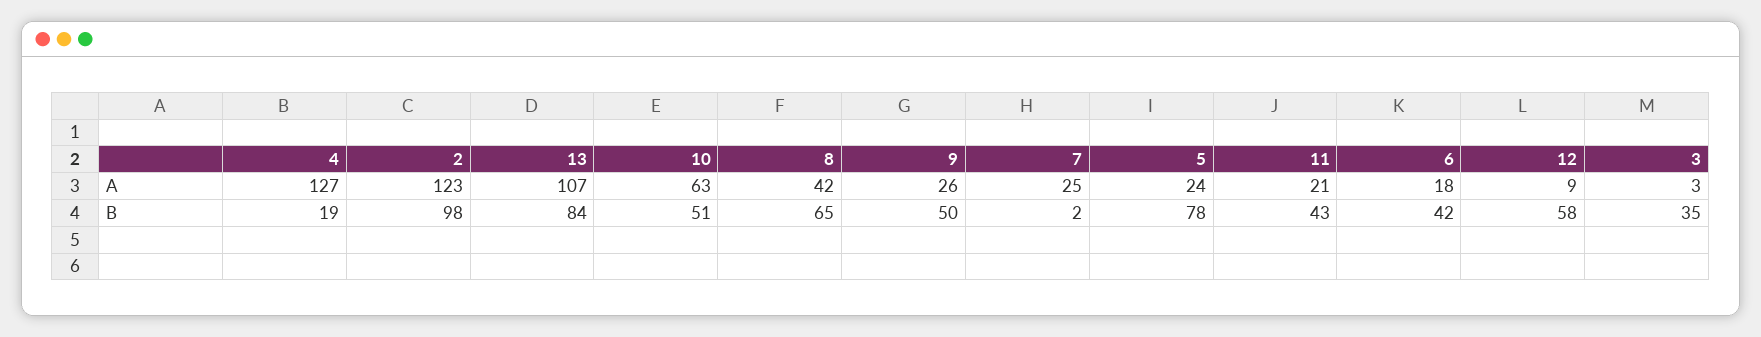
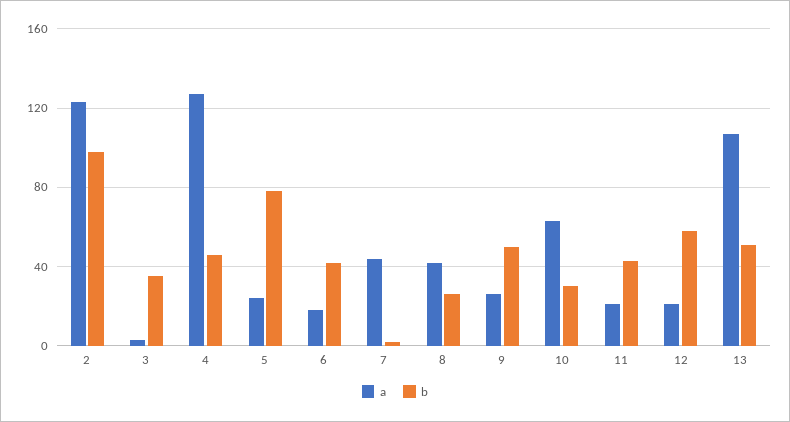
  {
    "A": {
      "4": 127,
      "2": 123,
      "13": 107,
      "10": 63,
      "8": 42,
      "9": 26,
-     "7": 25,
+     "7": 45,
      "5": 24,
      "11": 21,
      "6": 18,
-     "12": 9,
+     "12": 20,
      "3": 3
    },
    "B": {
-     "4": 19,
+     "4": 45,
      "2": 98,
-     "13": 84,
+     "13": 50,
-     "10": 51,
+     "10": 30,
-     "8": 65,
+     "8": 25,
      "9": 50,
      "7": 2,
      "5": 78,
      "11": 43,
      "6": 42,
      "12": 58,
      "3": 35
    }
  }

